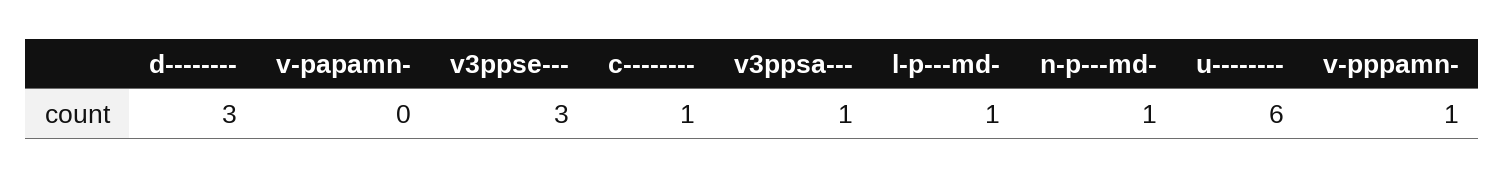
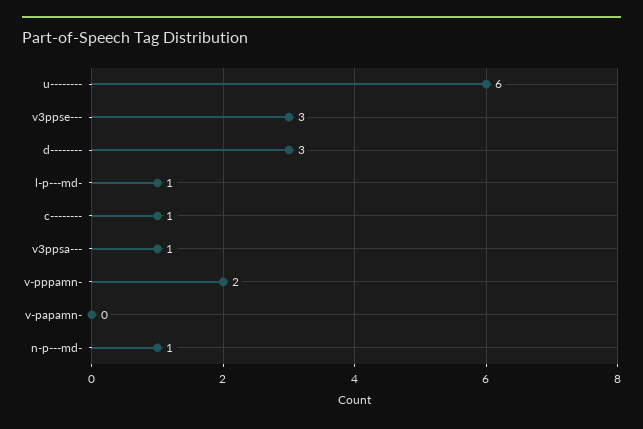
  {
    "d--------": 3,
    "v-papamn-": 0,
    "v3ppse---": 3,
    "c--------": 1,
    "v3ppsa---": 1,
    "l-p---md-": 1,
    "n-p---md-": 1,
    "u--------": 6,
-   "v-pppamn-": 1
+   "v-pppamn-": 2
  }

